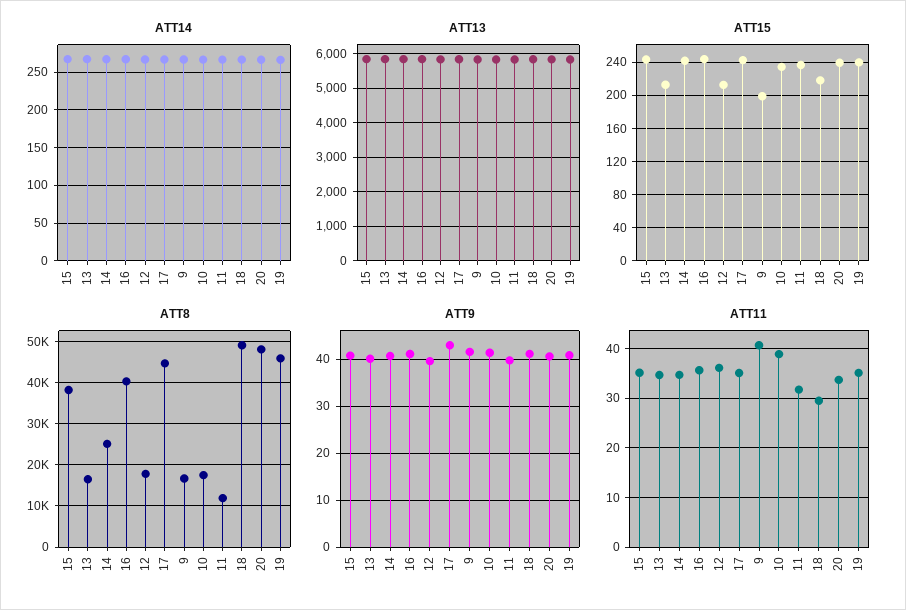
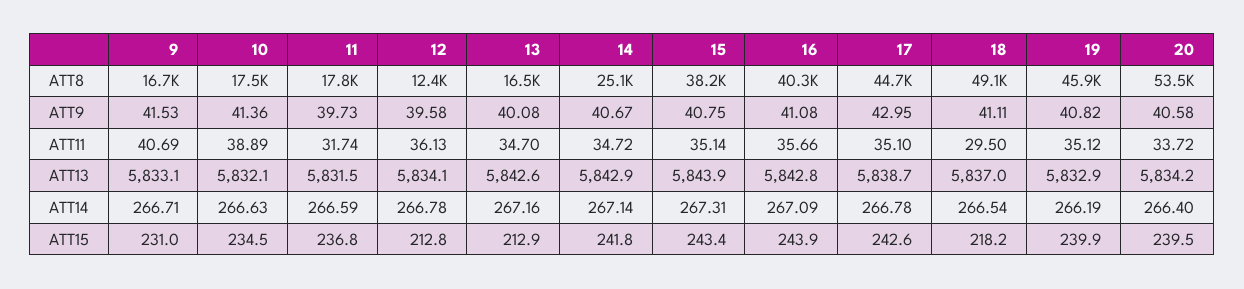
  {
    "ATT14": {
      "15": 267.31,
      "13": 267.16,
      "14": 267.14,
      "16": 267.09,
      "12": 266.78,
      "17": 266.78,
      "9": 266.71,
      "10": 266.63,
      "11": 266.59,
      "18": 266.54,
      "20": 266.4,
      "19": 266.19
    },
    "ATT13": {
      "15": 5843.9,
      "13": 5842.6,
      "14": 5842.9,
      "16": 5842.8,
      "12": 5834.1,
      "17": 5838.7,
      "9": 5833.1,
      "10": 5832.1,
      "11": 5831.5,
      "18": 5837,
      "20": 5834.2,
      "19": 5832.9
    },
    "ATT15": {
      "15": 243.4,
      "13": 212.9,
      "14": 241.8,
      "16": 243.9,
      "12": 212.8,
      "17": 242.6,
-     "9": 200,
+     "9": 231,
      "10": 234.5,
      "11": 236.8,
      "18": 218.2,
      "20": 239.5,
      "19": 239.9
    },
    "ATT8": {
      "15": 38200,
      "13": 16500,
      "14": 25100,
      "16": 40300,
-     "12": 18000,
+     "12": 12400,
      "17": 44700,
      "9": 16700,
      "10": 17500,
-     "11": 12000,
+     "11": 17800,
      "18": 49100,
-     "20": 48000,
+     "20": 53500,
      "19": 45900
    },
    "ATT9": {
      "15": 40.75,
      "13": 40.08,
      "14": 40.67,
      "16": 41.08,
      "12": 39.58,
      "17": 42.95,
      "9": 41.53,
      "10": 41.36,
      "11": 39.73,
      "18": 41.11,
      "20": 40.58,
      "19": 40.82
    },
    "ATT11": {
      "15": 35.14,
      "13": 34.7,
      "14": 34.72,
      "16": 35.66,
      "12": 36.13,
      "17": 35.1,
      "9": 40.69,
      "10": 38.89,
      "11": 31.74,
      "18": 29.5,
      "20": 33.72,
      "19": 35.12
    }
  }

